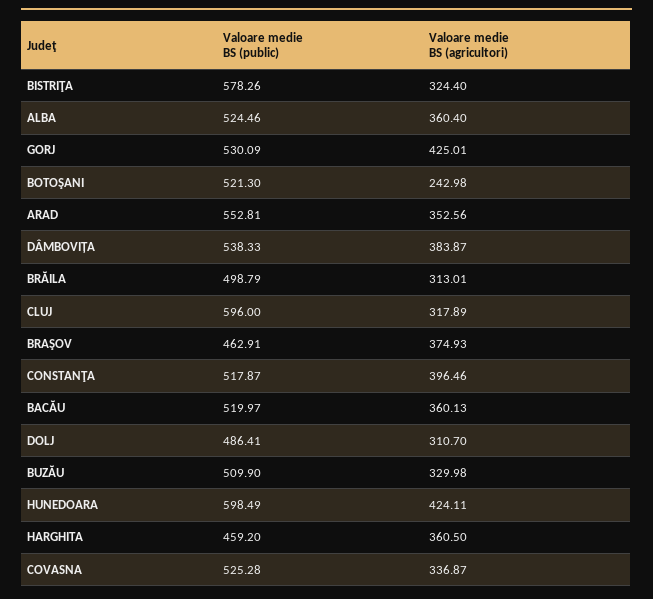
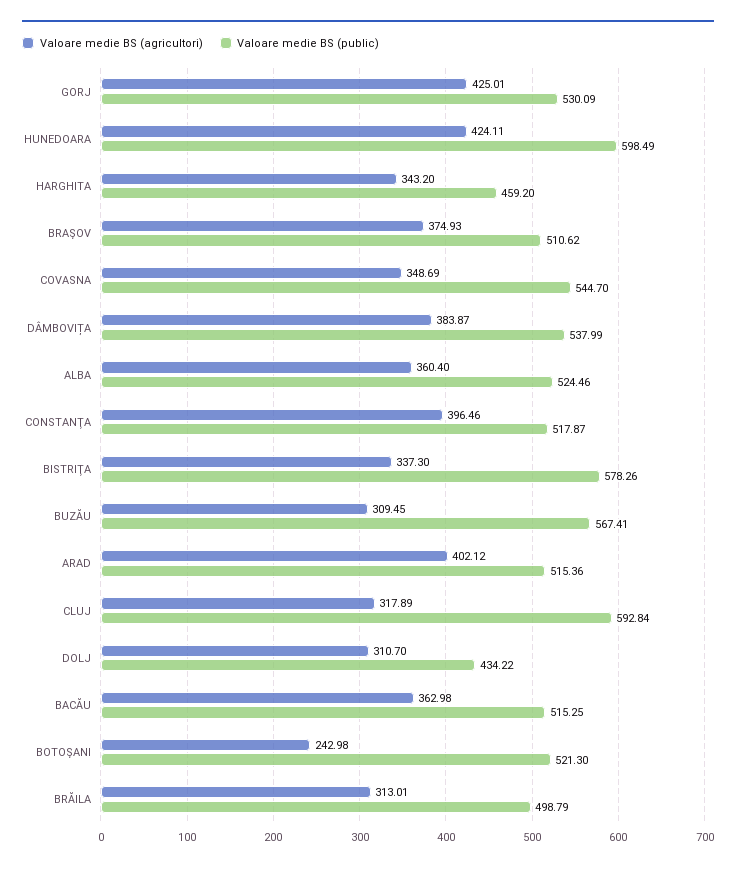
  {
    "Valoare medie BS (public)": {
      "BISTRIŢA": 578.26,
      "ALBA": 524.46,
      "GORJ": 530.09,
      "BOTOŞANI": 521.3,
-     "ARAD": 552.81,
+     "ARAD": 515.36,
-     "DÂMBOVIȚA": 538.33,
+     "DÂMBOVIȚA": 537.99,
      "BRĂILA": 498.79,
-     "CLUJ": 596,
+     "CLUJ": 592.84,
-     "BRAŞOV": 462.91,
+     "BRAŞOV": 510.62,
      "CONSTANŢA": 517.87,
-     "BACĂU": 519.97,
+     "BACĂU": 515.25,
-     "DOLJ": 486.41,
+     "DOLJ": 434.22,
-     "BUZĂU": 509.9,
+     "BUZĂU": 567.41,
      "HUNEDOARA": 598.49,
      "HARGHITA": 459.2,
-     "COVASNA": 525.28
+     "COVASNA": 544.7
    },
    "Valoare medie BS (agricultori)": {
-     "BISTRIŢA": 324.4,
+     "BISTRIŢA": 337.3,
      "ALBA": 360.4,
      "GORJ": 425.01,
      "BOTOŞANI": 242.98,
-     "ARAD": 352.56,
+     "ARAD": 402.12,
      "DÂMBOVIȚA": 383.87,
      "BRĂILA": 313.01,
      "CLUJ": 317.89,
      "BRAŞOV": 374.93,
      "CONSTANŢA": 396.46,
-     "BACĂU": 360.13,
+     "BACĂU": 362.98,
      "DOLJ": 310.7,
-     "BUZĂU": 329.98,
+     "BUZĂU": 309.45,
      "HUNEDOARA": 424.11,
-     "HARGHITA": 360.5,
+     "HARGHITA": 343.2,
-     "COVASNA": 336.87
+     "COVASNA": 348.69
    }
  }

